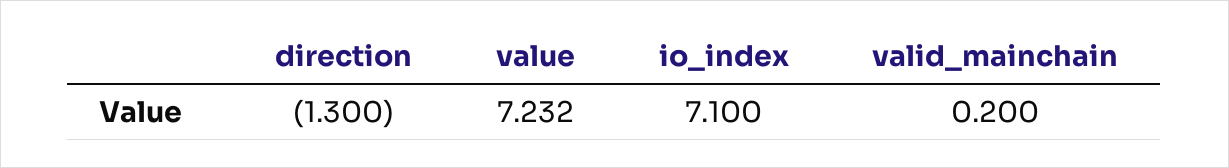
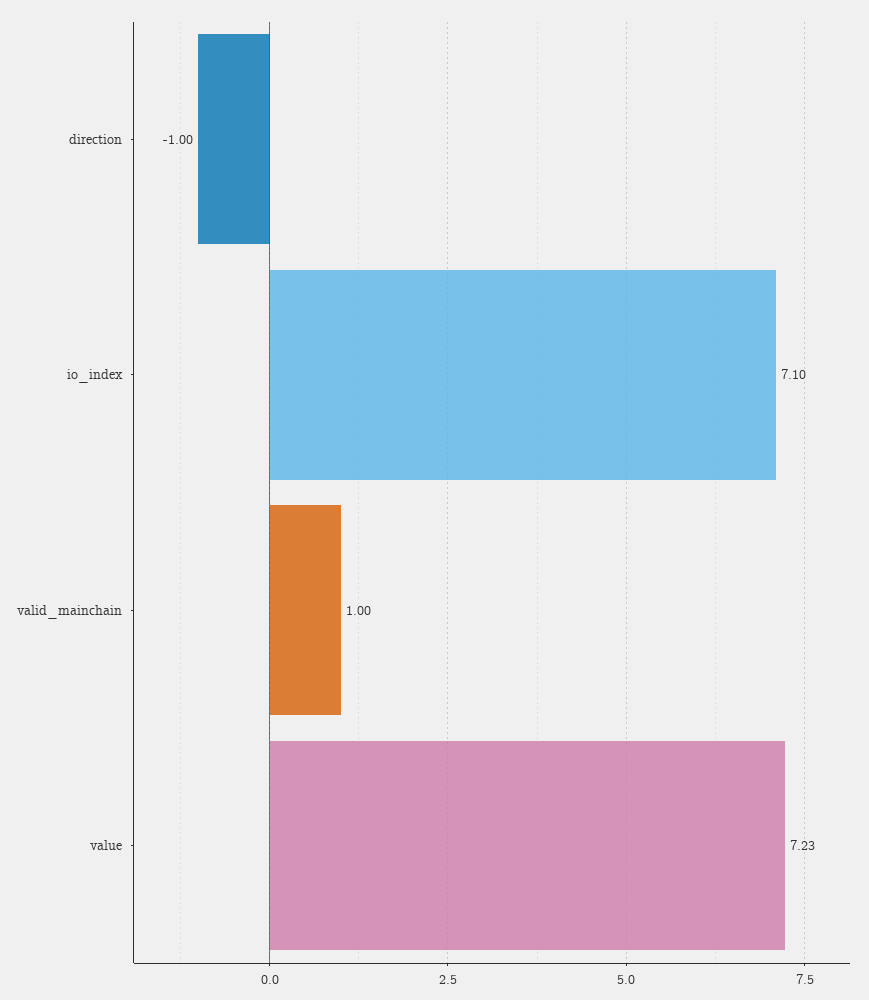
  {
-   "direction": -1.3,
+   "direction": -1,
    "value": 7.232,
    "io_index": 7.1,
-   "valid_mainchain": 0.2
+   "valid_mainchain": 1
  }

